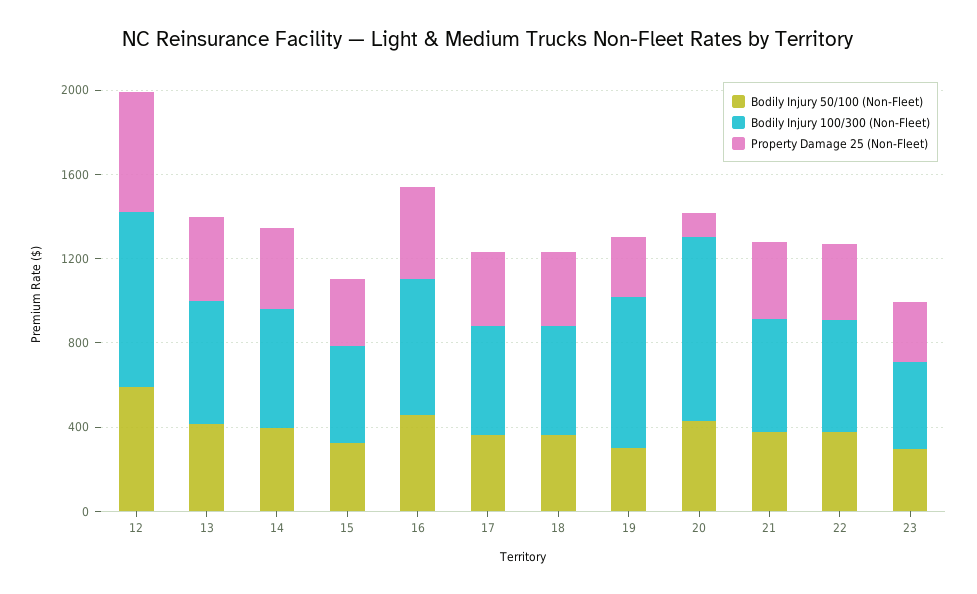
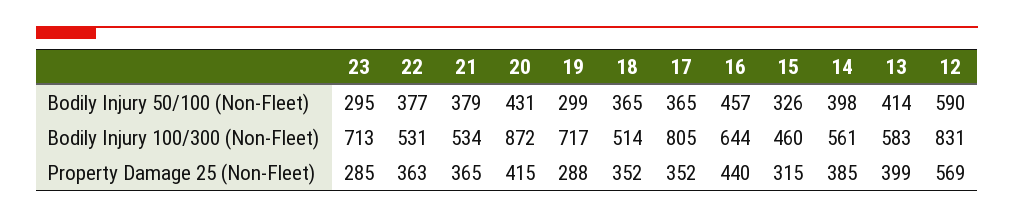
  {
    "Bodily Injury 50/100 (Non-Fleet)": {
      "12": 590,
      "13": 414,
      "14": 398,
      "15": 326,
      "16": 457,
      "17": 365,
      "18": 365,
      "19": 299,
      "20": 431,
      "21": 379,
      "22": 377,
      "23": 295
    },
    "Bodily Injury 100/300 (Non-Fleet)": {
      "12": 831,
      "13": 583,
      "14": 561,
      "15": 460,
      "16": 644,
-     "17": 500,
+     "17": 805,
      "18": 514,
      "19": 717,
      "20": 872,
      "21": 534,
      "22": 531,
-     "23": 400
+     "23": 713
    },
    "Property Damage 25 (Non-Fleet)": {
      "12": 569,
      "13": 399,
      "14": 385,
      "15": 315,
      "16": 440,
      "17": 352,
      "18": 352,
      "19": 288,
-     "20": 100,
+     "20": 415,
      "21": 365,
      "22": 363,
      "23": 285
    }
  }

